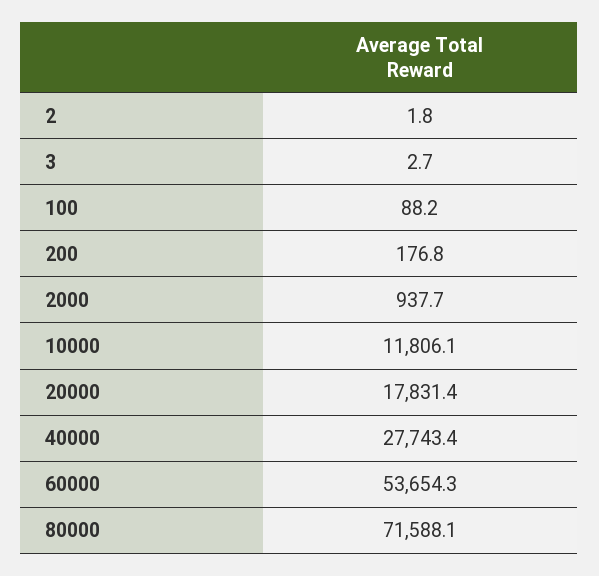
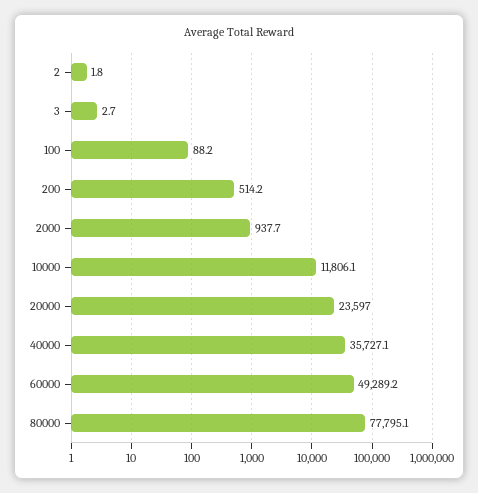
  {
    "2": 1.8,
    "3": 2.7,
    "100": 88.2,
-   "200": 176.8,
+   "200": 514.2,
    "2000": 937.7,
    "10000": 11806.1,
-   "20000": 17831.4,
+   "20000": 23597,
-   "40000": 27743.4,
+   "40000": 35727.1,
-   "60000": 53654.3,
+   "60000": 49289.2,
-   "80000": 71588.1
+   "80000": 77795.1
  }

